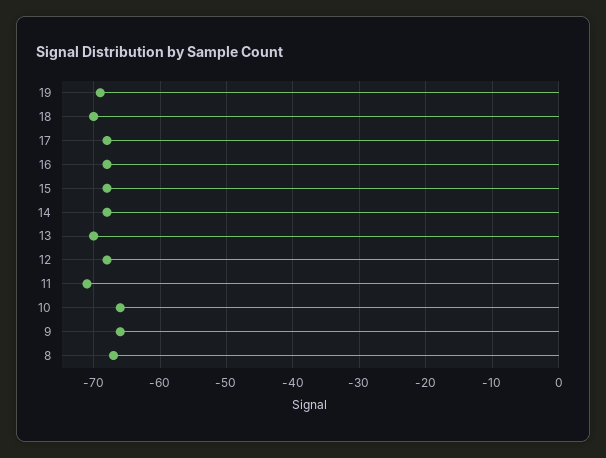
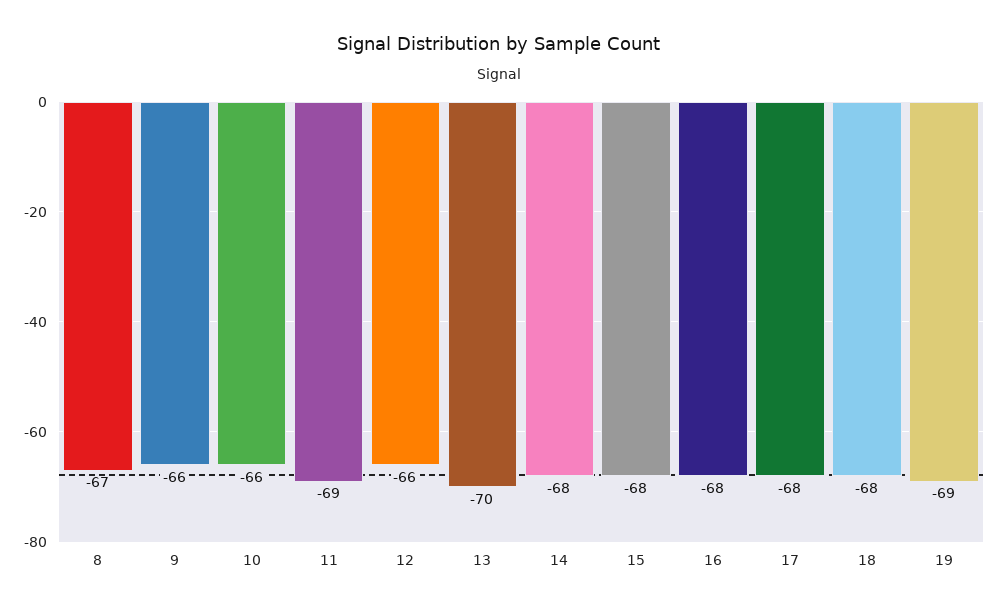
  {
    "19": -69,
-   "18": -70,
+   "18": -68,
    "17": -68,
    "16": -68,
    "15": -68,
    "14": -68,
    "13": -70,
-   "12": -68,
+   "12": -66,
-   "11": -71,
+   "11": -69,
    "10": -66,
    "9": -66,
    "8": -67
  }

